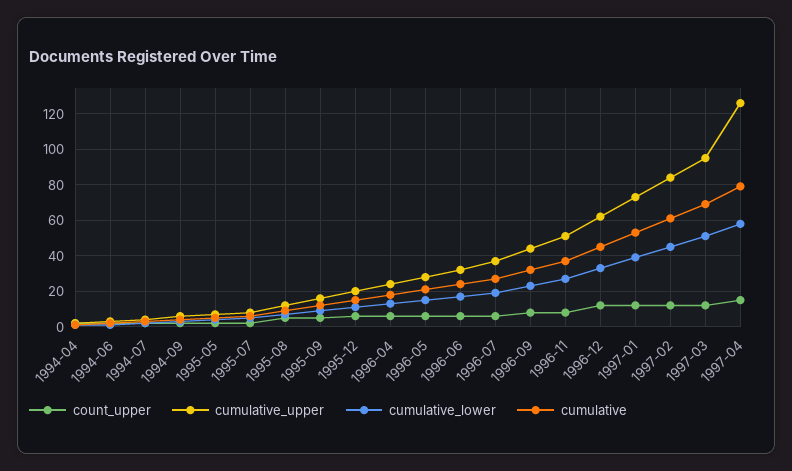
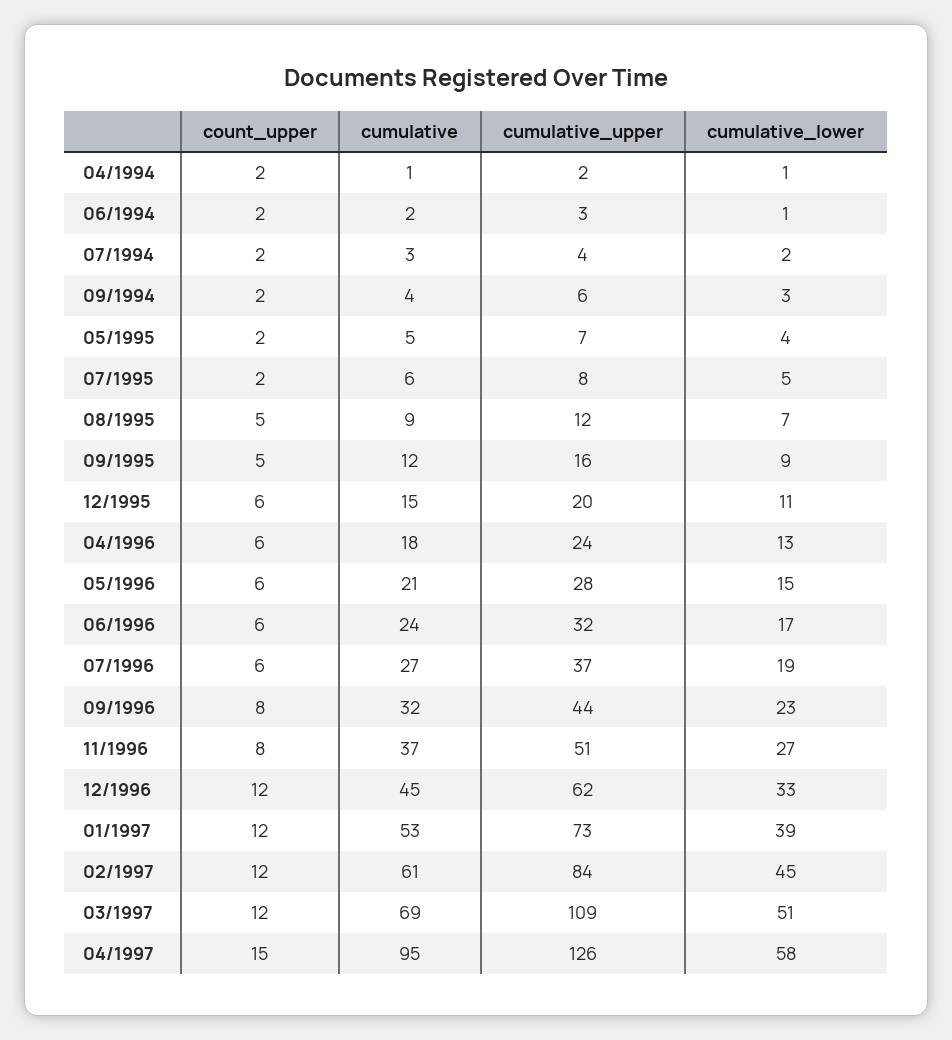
  {
    "count_upper": {
      "1994-04": 2,
      "1994-06": 2,
      "1994-07": 2,
      "1994-09": 2,
      "1995-05": 2,
      "1995-07": 2,
      "1995-08": 5,
      "1995-09": 5,
      "1995-12": 6,
      "1996-04": 6,
      "1996-05": 6,
      "1996-06": 6,
      "1996-07": 6,
      "1996-09": 8,
      "1996-11": 8,
      "1996-12": 12,
      "1997-01": 12,
      "1997-02": 12,
      "1997-03": 12,
      "1997-04": 15
    },
    "cumulative_upper": {
      "1994-04": 2,
      "1994-06": 3,
      "1994-07": 4,
      "1994-09": 6,
      "1995-05": 7,
      "1995-07": 8,
      "1995-08": 12,
      "1995-09": 16,
      "1995-12": 20,
      "1996-04": 24,
      "1996-05": 28,
      "1996-06": 32,
      "1996-07": 37,
      "1996-09": 44,
      "1996-11": 51,
      "1996-12": 62,
      "1997-01": 73,
      "1997-02": 84,
-     "1997-03": 95,
+     "1997-03": 109,
      "1997-04": 126
    },
    "cumulative_lower": {
      "1994-04": 1,
      "1994-06": 1,
      "1994-07": 2,
      "1994-09": 3,
      "1995-05": 4,
      "1995-07": 5,
      "1995-08": 7,
      "1995-09": 9,
      "1995-12": 11,
      "1996-04": 13,
      "1996-05": 15,
      "1996-06": 17,
      "1996-07": 19,
      "1996-09": 23,
      "1996-11": 27,
      "1996-12": 33,
      "1997-01": 39,
      "1997-02": 45,
      "1997-03": 51,
      "1997-04": 58
    },
    "cumulative": {
      "1994-04": 1,
      "1994-06": 2,
      "1994-07": 3,
      "1994-09": 4,
      "1995-05": 5,
      "1995-07": 6,
      "1995-08": 9,
      "1995-09": 12,
      "1995-12": 15,
      "1996-04": 18,
      "1996-05": 21,
      "1996-06": 24,
      "1996-07": 27,
      "1996-09": 32,
      "1996-11": 37,
      "1996-12": 45,
      "1997-01": 53,
      "1997-02": 61,
      "1997-03": 69,
-     "1997-04": 80
+     "1997-04": 95
    }
  }

